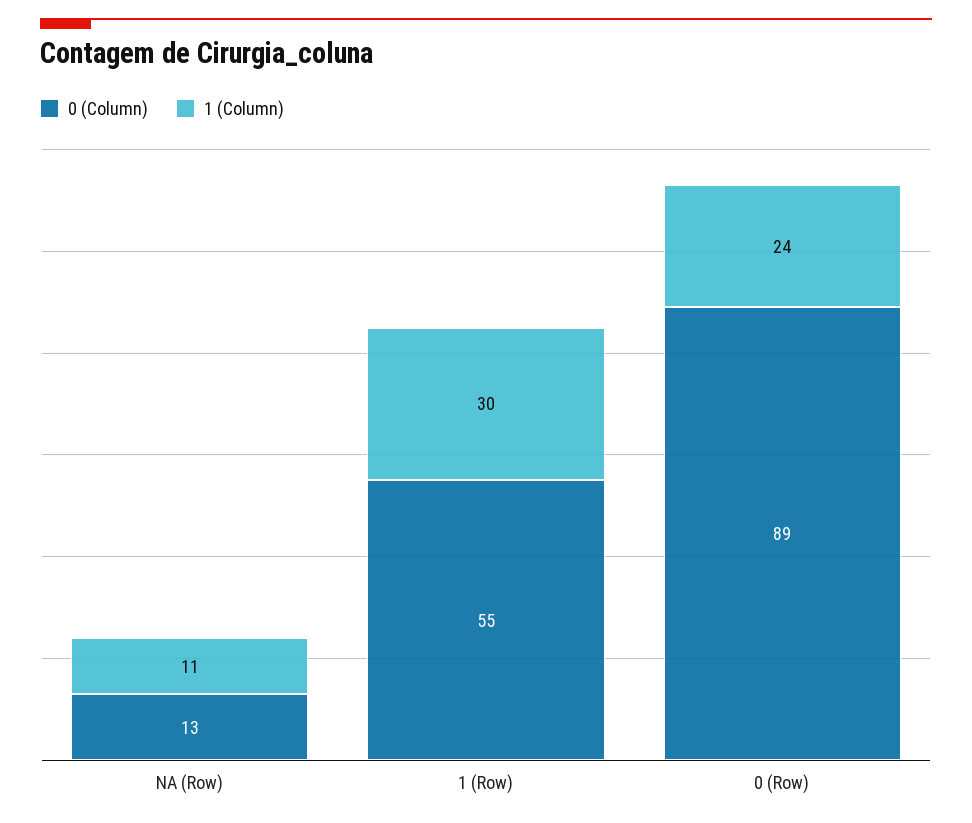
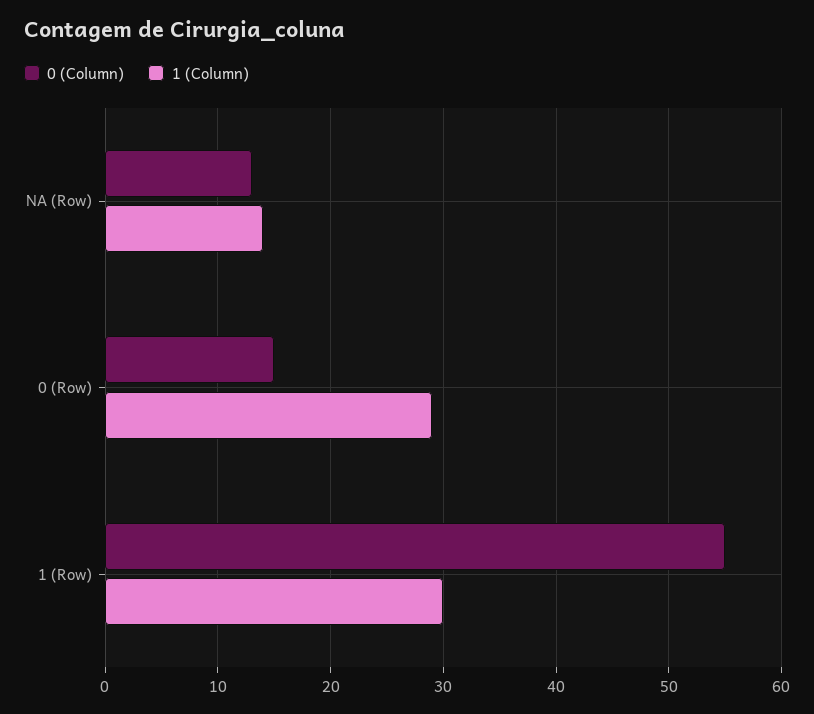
  {
    "0 (Column)": {
      "NA (Row)": 13,
      "1 (Row)": 55,
-     "0 (Row)": 89
+     "0 (Row)": 15
    },
    "1 (Column)": {
-     "NA (Row)": 11,
+     "NA (Row)": 14,
      "1 (Row)": 30,
-     "0 (Row)": 24
+     "0 (Row)": 29
    }
  }

